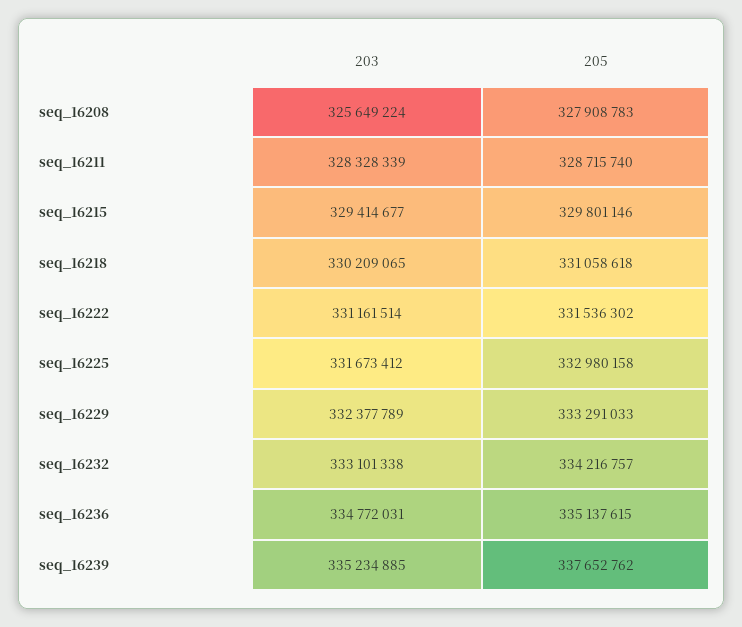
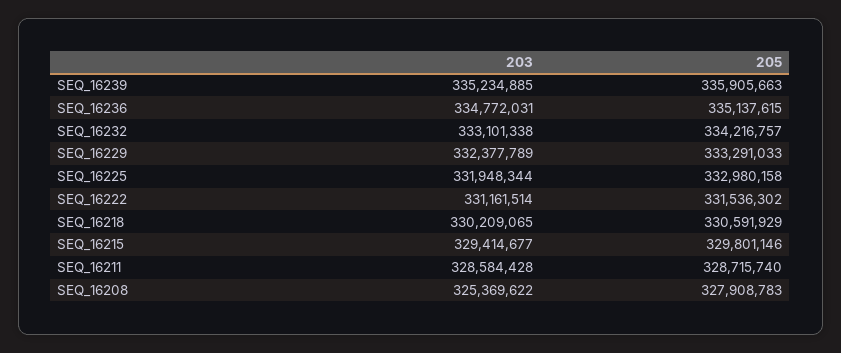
  {
    "203": {
-     "seq_16208": 325649224,
+     "seq_16208": 325369622,
-     "seq_16211": 328328339,
+     "seq_16211": 328584428,
      "seq_16215": 329414677,
      "seq_16218": 330209065,
      "seq_16222": 331161514,
-     "seq_16225": 331673412,
+     "seq_16225": 331948344,
      "seq_16229": 332377789,
      "seq_16232": 333101338,
      "seq_16236": 334772031,
      "seq_16239": 335234885
    },
    "205": {
      "seq_16208": 327908783,
      "seq_16211": 328715740,
      "seq_16215": 329801146,
-     "seq_16218": 331058618,
+     "seq_16218": 330591929,
      "seq_16222": 331536302,
      "seq_16225": 332980158,
      "seq_16229": 333291033,
      "seq_16232": 334216757,
      "seq_16236": 335137615,
-     "seq_16239": 337652762
+     "seq_16239": 335905663
    }
  }

